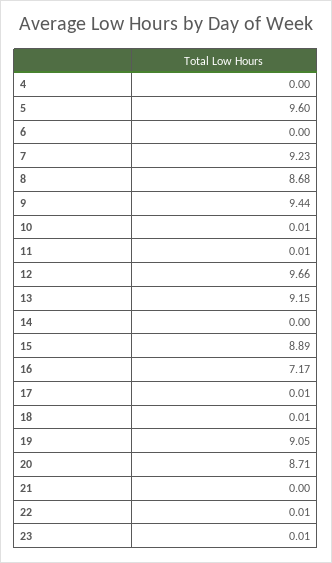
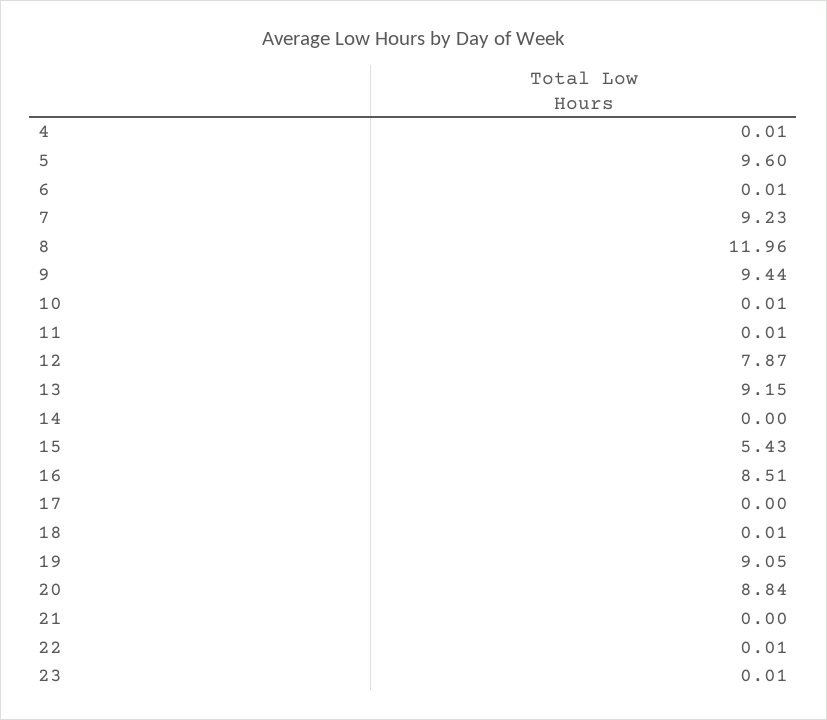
  {
-   "4": 0,
+   "4": 0.01,
    "5": 9.6,
-   "6": 0,
+   "6": 0.01,
    "7": 9.23,
-   "8": 8.68,
+   "8": 11.96,
    "9": 9.44,
    "10": 0.01,
    "11": 0.01,
-   "12": 9.66,
+   "12": 7.87,
    "13": 9.15,
    "14": 0,
-   "15": 8.89,
+   "15": 5.43,
-   "16": 7.17,
+   "16": 8.51,
-   "17": 0.01,
+   "17": 0,
    "18": 0.01,
    "19": 9.05,
-   "20": 8.71,
+   "20": 8.84,
    "21": 0,
    "22": 0.01,
    "23": 0.01
  }

